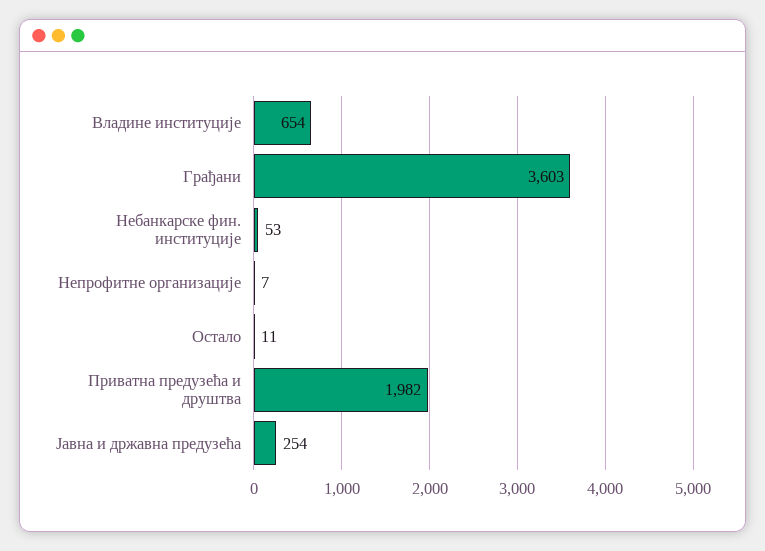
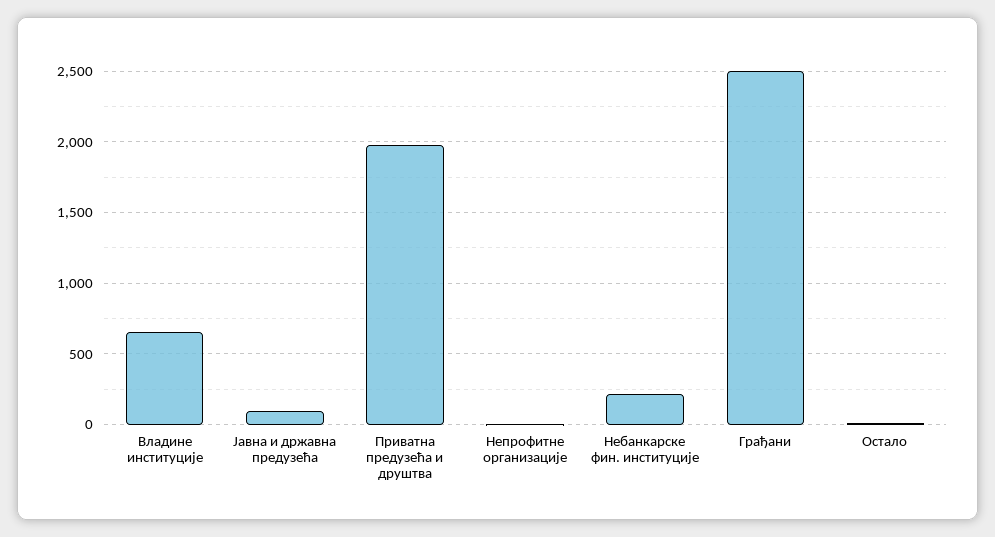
  {
    "Владине институције": 654,
-   "Грађани": 3603,
+   "Грађани": 2500,
-   "Небанкарске фин. институције": 53,
+   "Небанкарске фин. институције": 200,
    "Непрофитне организације": 7,
    "Остало": 11,
    "Приватна предузећа и друштва": 1982,
-   "Јавна и државна предузећа": 254
+   "Јавна и државна предузећа": 100
  }

